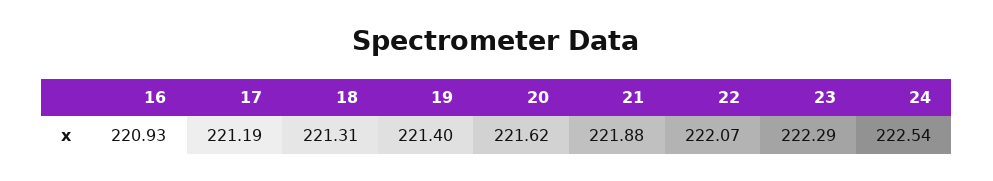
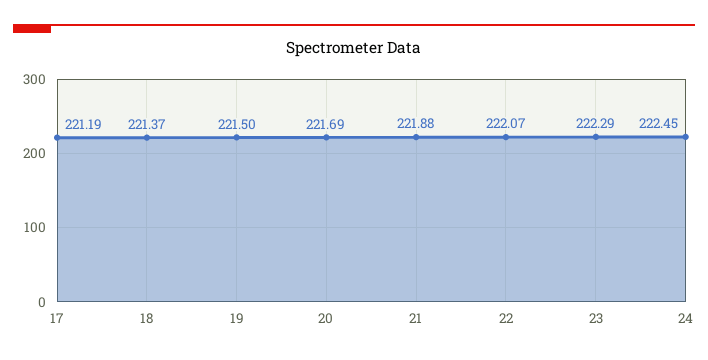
  {
-   "16": 220.93,
    "17": 221.19,
-   "18": 221.31,
+   "18": 221.37,
-   "19": 221.4,
+   "19": 221.5,
-   "20": 221.62,
+   "20": 221.69,
    "21": 221.88,
    "22": 222.07,
    "23": 222.29,
-   "24": 222.54
+   "24": 222.45
  }

